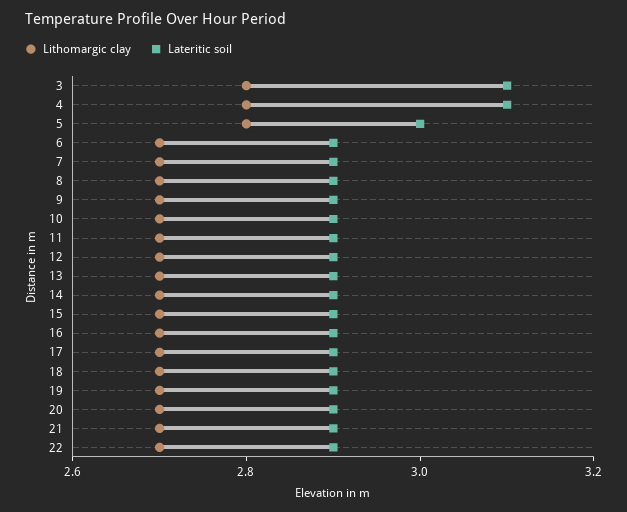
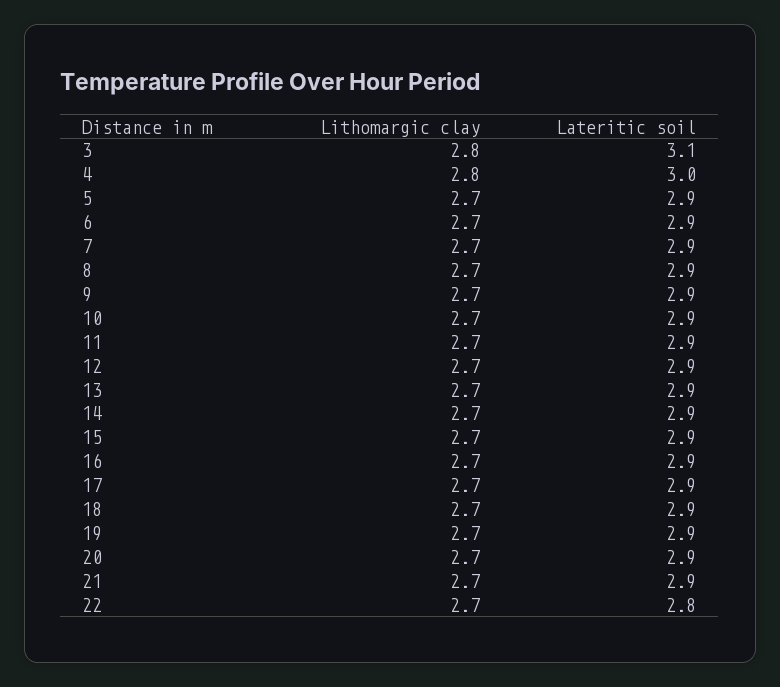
  {
    "Lithomargic clay": {
      "3": 2.8,
      "4": 2.8,
-     "5": 2.8,
+     "5": 2.7,
      "6": 2.7,
      "7": 2.7,
      "8": 2.7,
      "9": 2.7,
      "10": 2.7,
      "11": 2.7,
      "12": 2.7,
      "13": 2.7,
      "14": 2.7,
      "15": 2.7,
      "16": 2.7,
      "17": 2.7,
      "18": 2.7,
      "19": 2.7,
      "20": 2.7,
      "21": 2.7,
      "22": 2.7
    },
    "Lateritic soil": {
      "3": 3.1,
-     "4": 3.1,
+     "4": 3,
-     "5": 3,
+     "5": 2.9,
      "6": 2.9,
      "7": 2.9,
      "8": 2.9,
      "9": 2.9,
      "10": 2.9,
      "11": 2.9,
      "12": 2.9,
      "13": 2.9,
      "14": 2.9,
      "15": 2.9,
      "16": 2.9,
      "17": 2.9,
      "18": 2.9,
      "19": 2.9,
      "20": 2.9,
      "21": 2.9,
-     "22": 2.9
+     "22": 2.8
    }
  }

